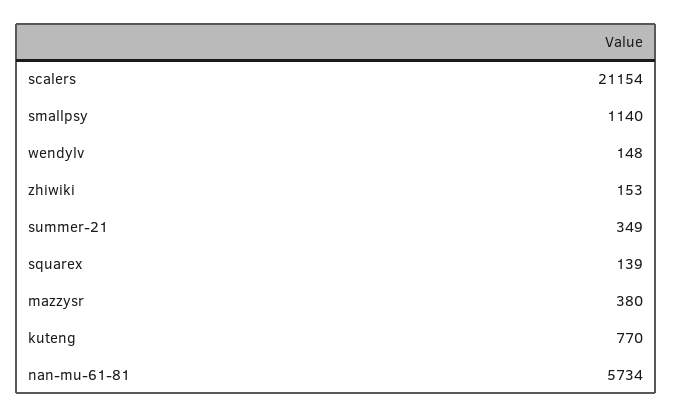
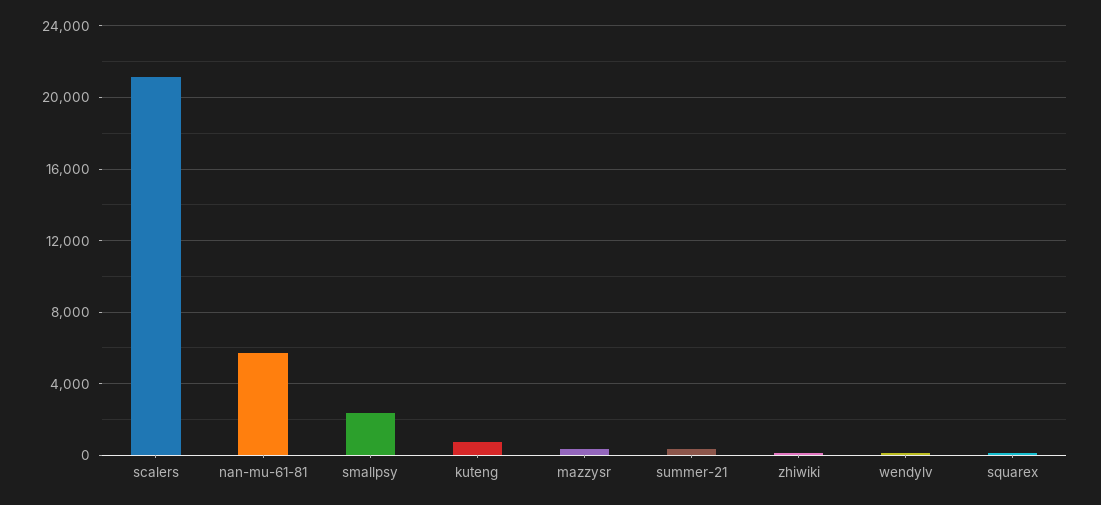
  {
    "scalers": 21154,
-   "smallpsy": 1140,
+   "smallpsy": 2500,
    "wendylv": 148,
    "zhiwiki": 153,
    "summer-21": 349,
    "squarex": 139,
    "mazzysr": 380,
    "kuteng": 770,
    "nan-mu-61-81": 5734
  }

